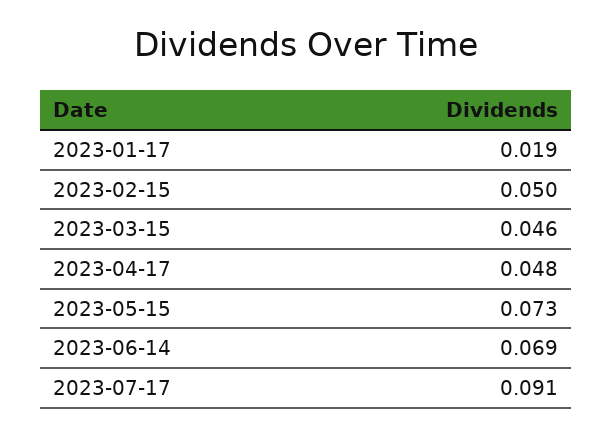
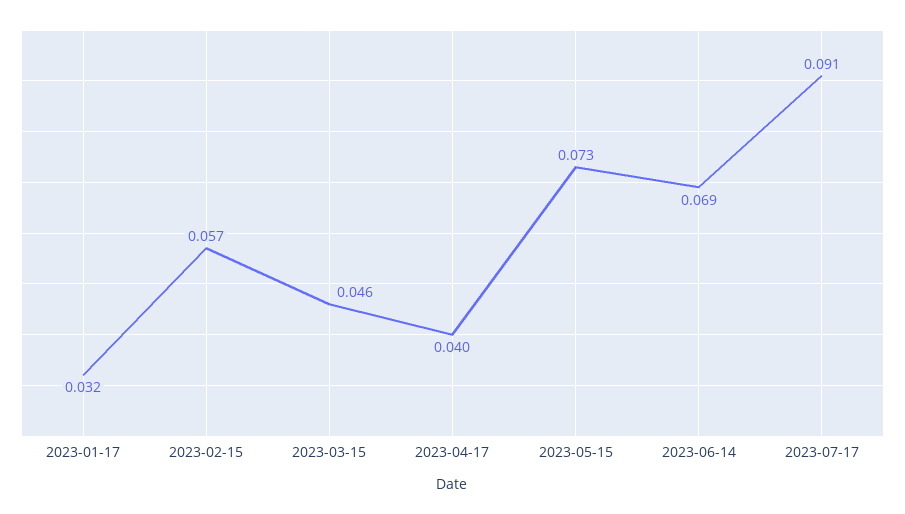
  {
-   "2023-01-17": 0.019,
+   "2023-01-17": 0.032,
-   "2023-02-15": 0.05,
+   "2023-02-15": 0.057,
    "2023-03-15": 0.046,
-   "2023-04-17": 0.048,
+   "2023-04-17": 0.04,
    "2023-05-15": 0.073,
    "2023-06-14": 0.069,
    "2023-07-17": 0.091
  }

